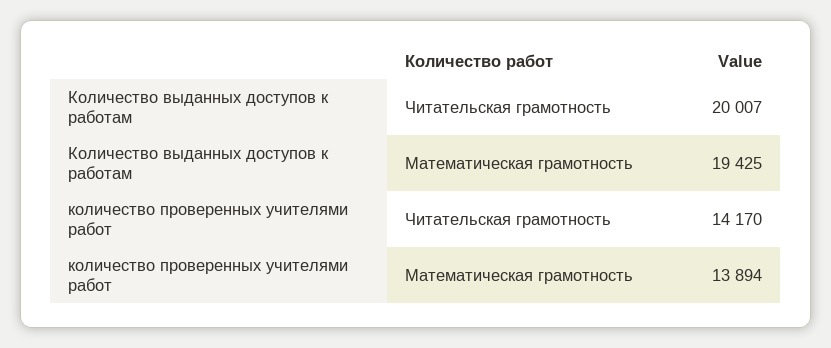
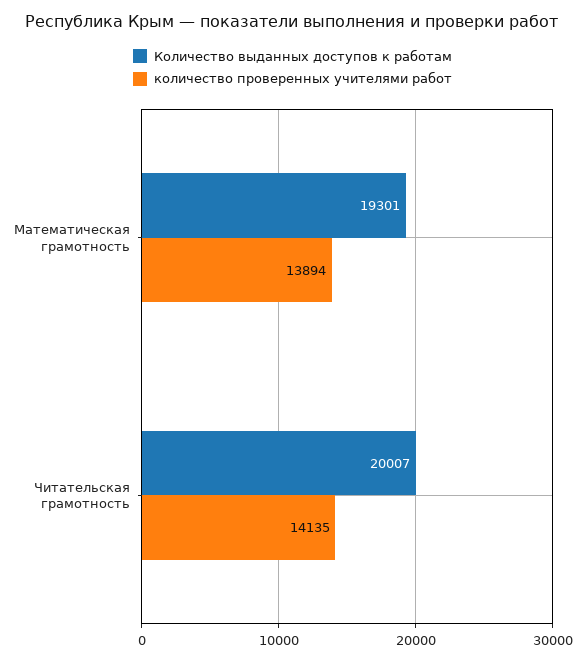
  {
    "Количество выданных доступов к работам": {
      "Читательская грамотность": 20007,
-     "Математическая грамотность": 19425
+     "Математическая грамотность": 19301
    },
    "количество проверенных учителями работ": {
-     "Читательская грамотность": 14170,
+     "Читательская грамотность": 14135,
      "Математическая грамотность": 13894
    }
  }

